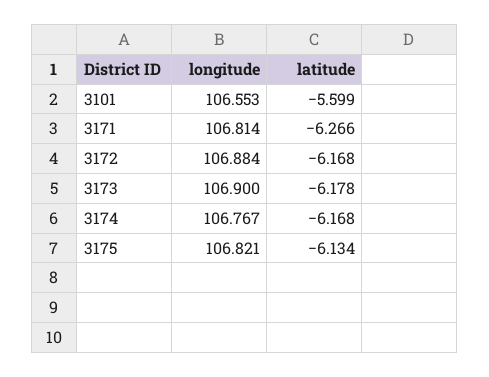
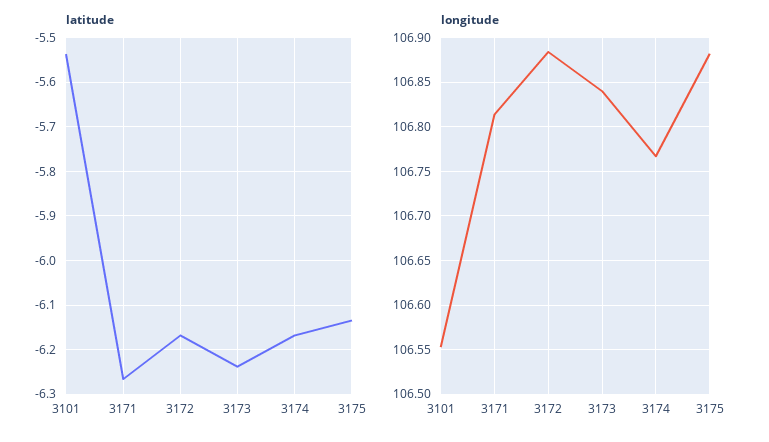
  {
    "longitude": {
      "3101": 106.553,
      "3171": 106.814,
      "3172": 106.884,
-     "3173": 106.9,
+     "3173": 106.84,
      "3174": 106.767,
-     "3175": 106.821
+     "3175": 106.88
    },
    "latitude": {
-     "3101": -5.599,
+     "3101": -5.54,
      "3171": -6.266,
      "3172": -6.168,
-     "3173": -6.178,
+     "3173": -6.24,
      "3174": -6.168,
      "3175": -6.134
    }
  }

